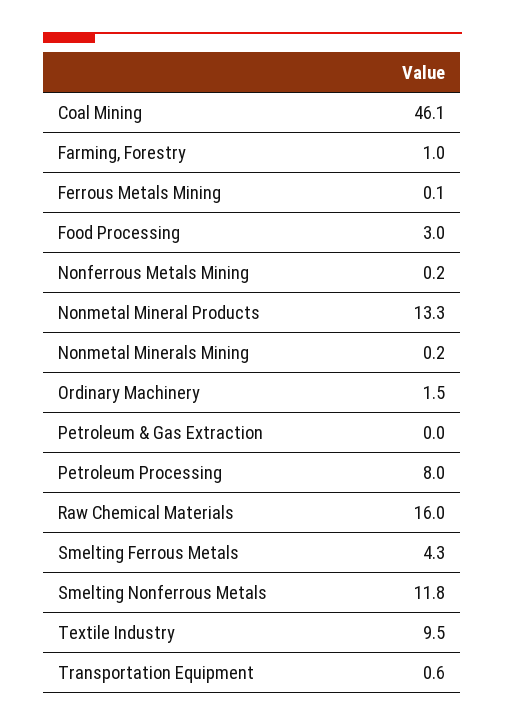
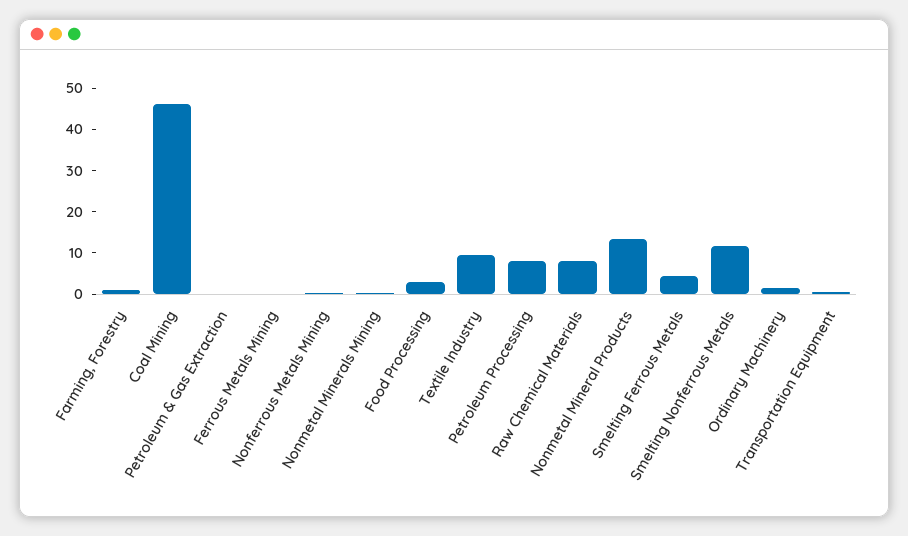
  {
    "Coal Mining": 46.1,
    "Farming, Forestry": 1,
    "Ferrous Metals Mining": 0.1,
    "Food Processing": 3,
    "Nonferrous Metals Mining": 0.2,
    "Nonmetal Mineral Products": 13.3,
    "Nonmetal Minerals Mining": 0.2,
    "Ordinary Machinery": 1.5,
    "Petroleum & Gas Extraction": 0,
    "Petroleum Processing": 8,
-   "Raw Chemical Materials": 16,
+   "Raw Chemical Materials": 8,
    "Smelting Ferrous Metals": 4.3,
    "Smelting Nonferrous Metals": 11.8,
    "Textile Industry": 9.5,
    "Transportation Equipment": 0.6
  }

